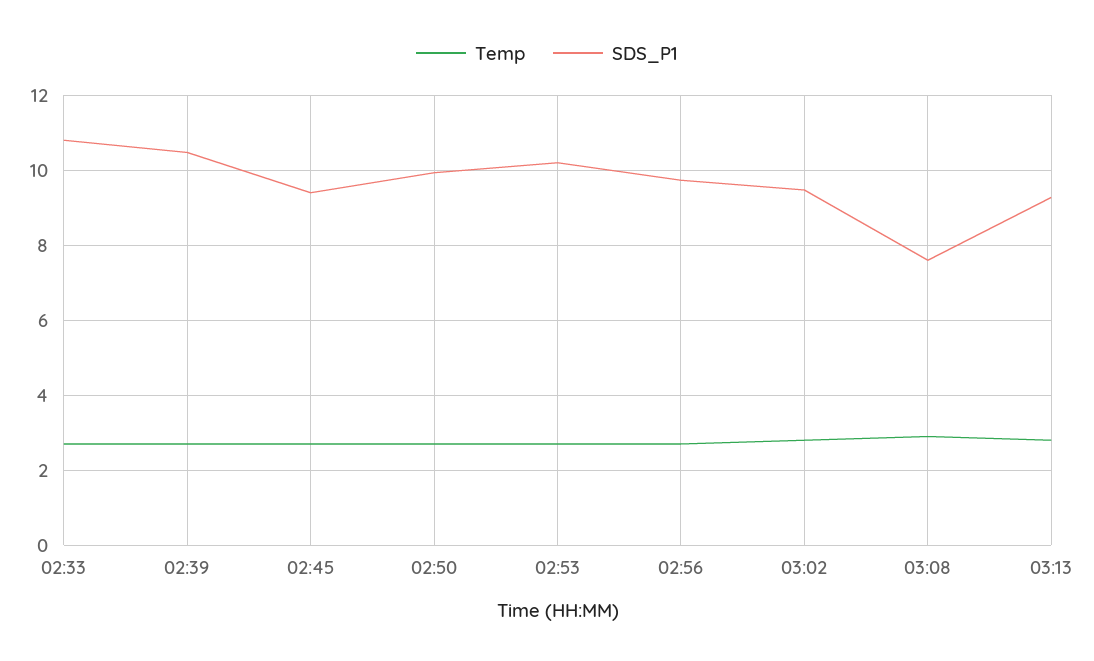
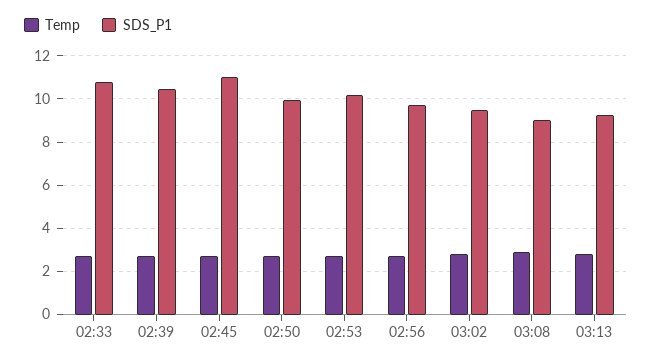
  {
    "Temp": {
      "02:33": 2.8,
      "02:39": 2.8,
      "02:45": 2.8,
      "02:50": 2.8,
      "02:53": 2.8,
      "02:56": 2.8,
      "03:02": 2.8,
      "03:08": 3,
      "03:13": 2.8
    },
    "SDS_P1": {
      "02:33": 10.8,
      "02:39": 10.4,
-     "02:45": 9.4,
+     "02:45": 11,
      "02:50": 10,
      "02:53": 10.2,
      "02:56": 9.8,
      "03:02": 9.4,
-     "03:08": 7.6,
+     "03:08": 9,
      "03:13": 9.2
    }
  }

